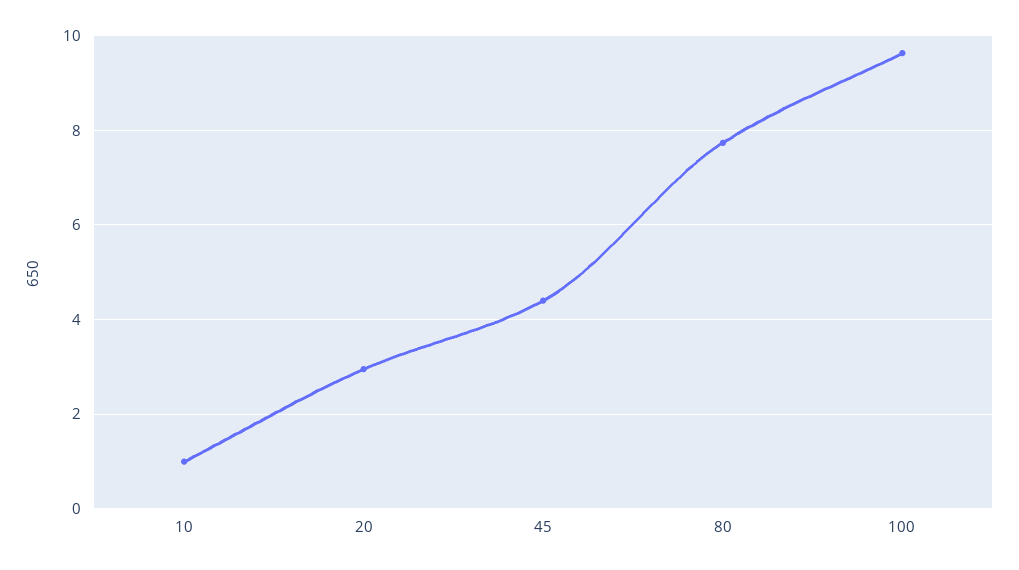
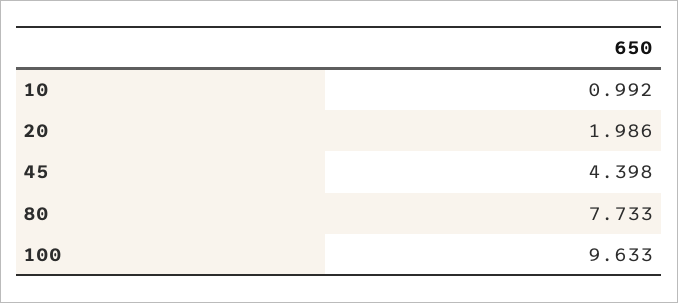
  {
    "10": 0.992,
-   "20": 3,
+   "20": 1.986,
    "45": 4.398,
    "80": 7.733,
    "100": 9.633
  }

